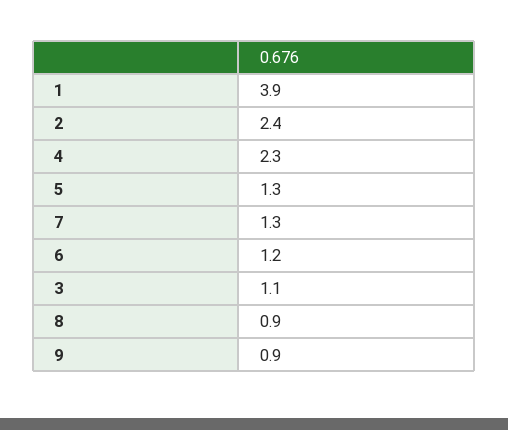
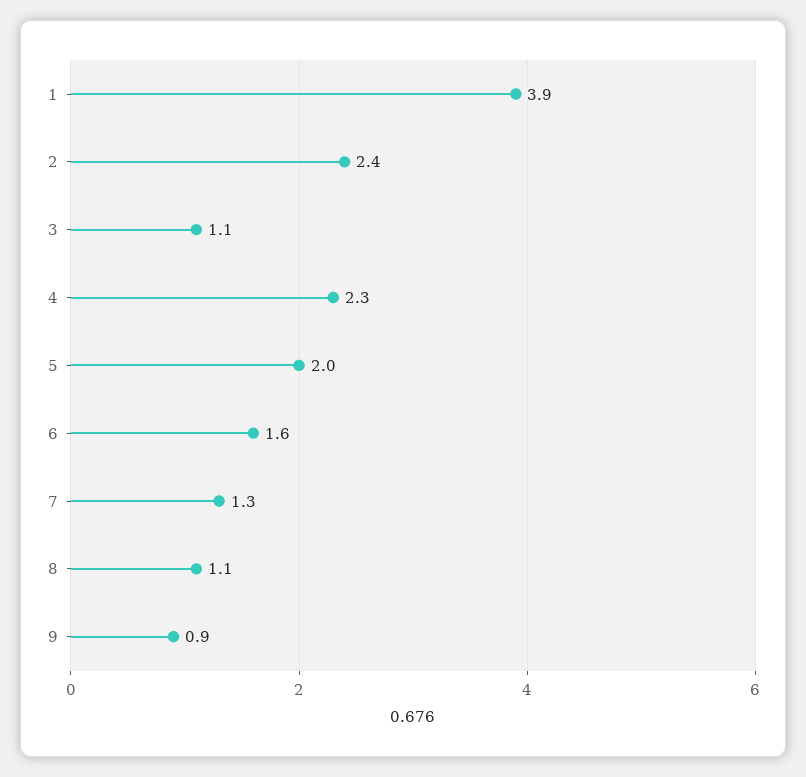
  {
    "1": 3.9,
    "2": 2.4,
    "4": 2.3,
-   "5": 1.3,
+   "5": 2,
    "7": 1.3,
-   "6": 1.2,
+   "6": 1.6,
    "3": 1.1,
-   "8": 0.9,
+   "8": 1.1,
    "9": 0.9
  }

